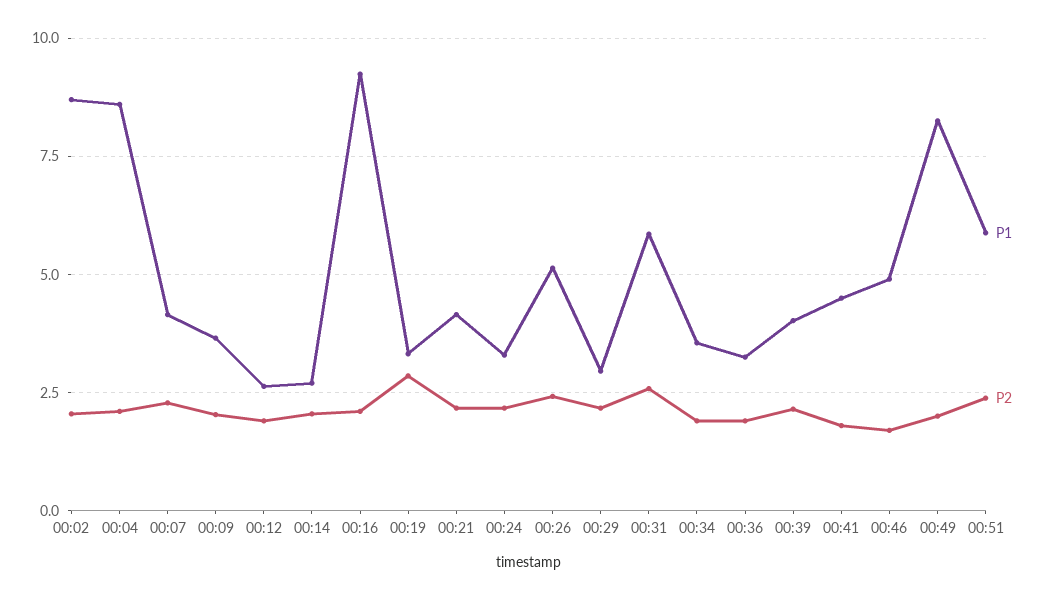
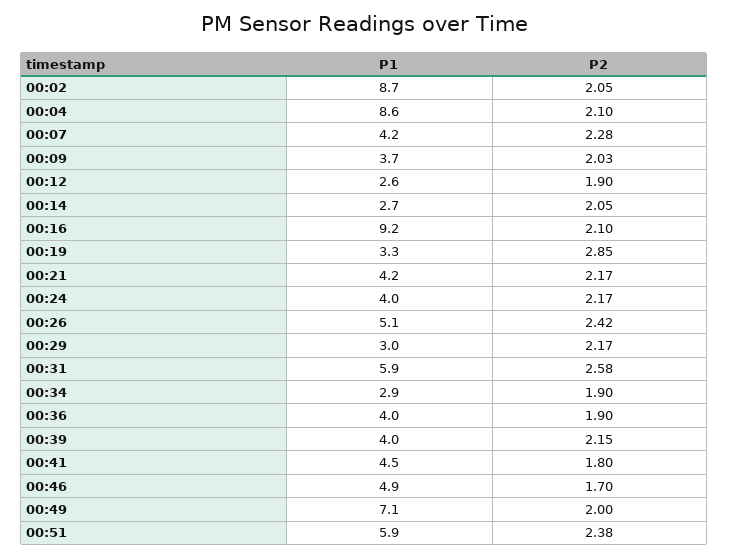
  {
    "P1": {
      "00:02": 8.7,
      "00:04": 8.6,
      "00:07": 4.2,
      "00:09": 3.7,
      "00:12": 2.6,
      "00:14": 2.7,
      "00:16": 9.2,
      "00:19": 3.3,
      "00:21": 4.2,
-     "00:24": 3.25,
+     "00:24": 4,
      "00:26": 5.1,
      "00:29": 3,
      "00:31": 5.9,
-     "00:34": 3.5,
+     "00:34": 2.9,
-     "00:36": 3.25,
+     "00:36": 4,
      "00:39": 4,
      "00:41": 4.5,
      "00:46": 4.9,
-     "00:49": 8.25,
+     "00:49": 7.1,
      "00:51": 5.9
    },
    "P2": {
      "00:02": 2.05,
      "00:04": 2.1,
      "00:07": 2.28,
      "00:09": 2.03,
      "00:12": 1.9,
      "00:14": 2.05,
      "00:16": 2.1,
      "00:19": 2.85,
      "00:21": 2.17,
      "00:24": 2.17,
      "00:26": 2.42,
      "00:29": 2.17,
      "00:31": 2.58,
      "00:34": 1.9,
      "00:36": 1.9,
      "00:39": 2.15,
      "00:41": 1.8,
      "00:46": 1.7,
      "00:49": 2,
      "00:51": 2.38
    }
  }

